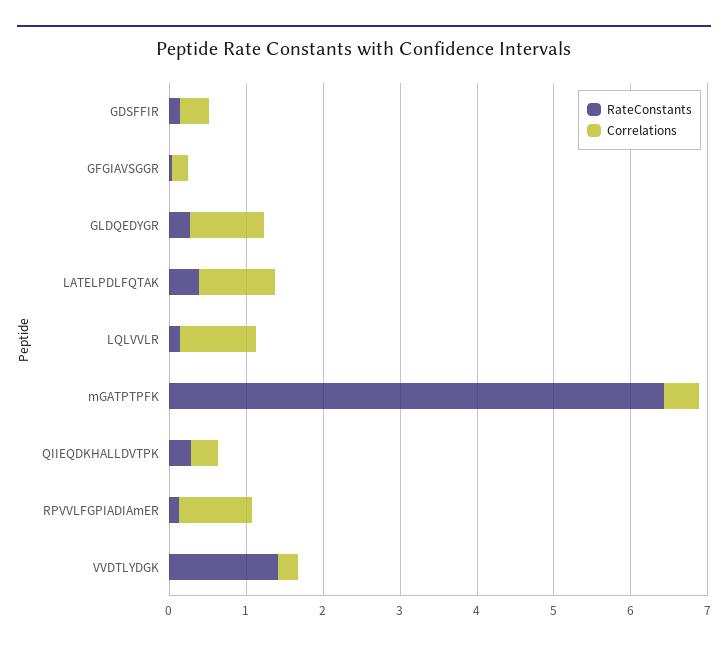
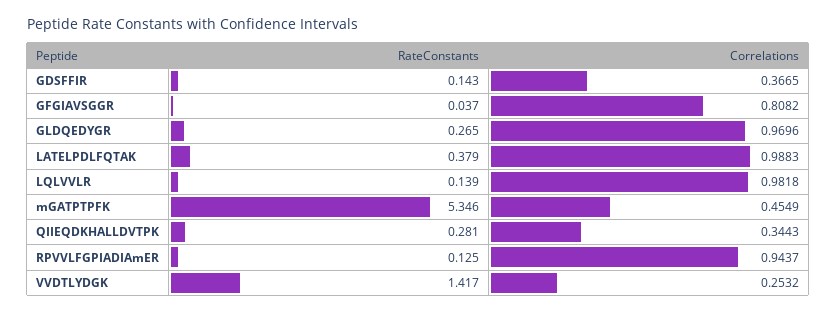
  {
    "RateConstants": {
      "GDSFFIR": 0.143,
      "GFGIAVSGGR": 0.037,
      "GLDQEDYGR": 0.265,
      "LATELPDLFQTAK": 0.379,
      "LQLVVLR": 0.139,
-     "mGATPTPFK": 6.4,
+     "mGATPTPFK": 5.346,
      "QIIEQDKHALLDVTPK": 0.281,
      "RPVVLFGPIADIAmER": 0.125,
      "VVDTLYDGK": 1.417
    },
    "Correlations": {
      "GDSFFIR": 0.3665,
-     "GFGIAVSGGR": 0.2,
+     "GFGIAVSGGR": 0.8082,
      "GLDQEDYGR": 0.9696,
      "LATELPDLFQTAK": 0.9883,
      "LQLVVLR": 0.9818,
      "mGATPTPFK": 0.4549,
      "QIIEQDKHALLDVTPK": 0.3443,
      "RPVVLFGPIADIAmER": 0.9437,
      "VVDTLYDGK": 0.2532
    }
  }

